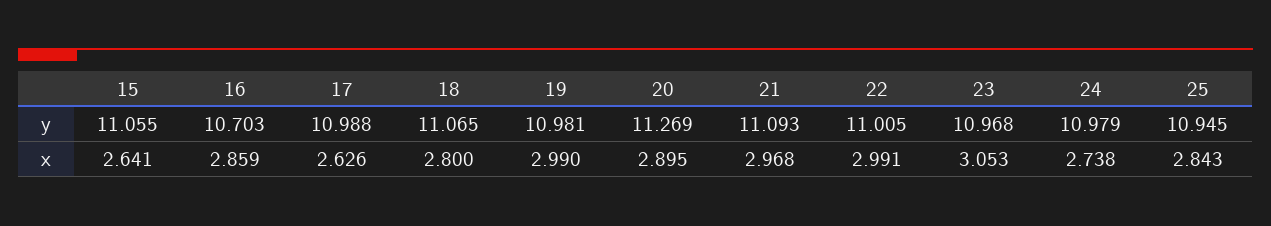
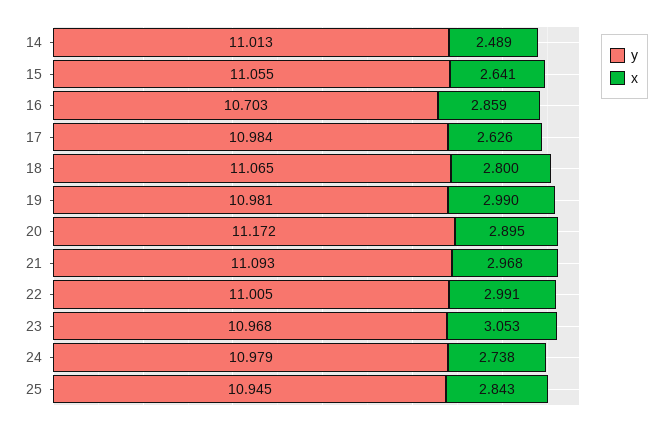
  {
    "y": {
      "15": 11.055,
      "16": 10.703,
-     "17": 10.988,
+     "17": 10.984,
      "18": 11.065,
      "19": 10.981,
-     "20": 11.269,
+     "20": 11.172,
      "21": 11.093,
      "22": 11.005,
      "23": 10.968,
      "24": 10.979,
-     "25": 10.945
+     "25": 10.945,
+     "14": 11.013
    },
    "x": {
      "15": 2.641,
      "16": 2.859,
      "17": 2.626,
      "18": 2.8,
      "19": 2.99,
      "20": 2.895,
      "21": 2.968,
      "22": 2.991,
      "23": 3.053,
      "24": 2.738,
-     "25": 2.843
+     "25": 2.843,
+     "14": 2.489
    }
  }

